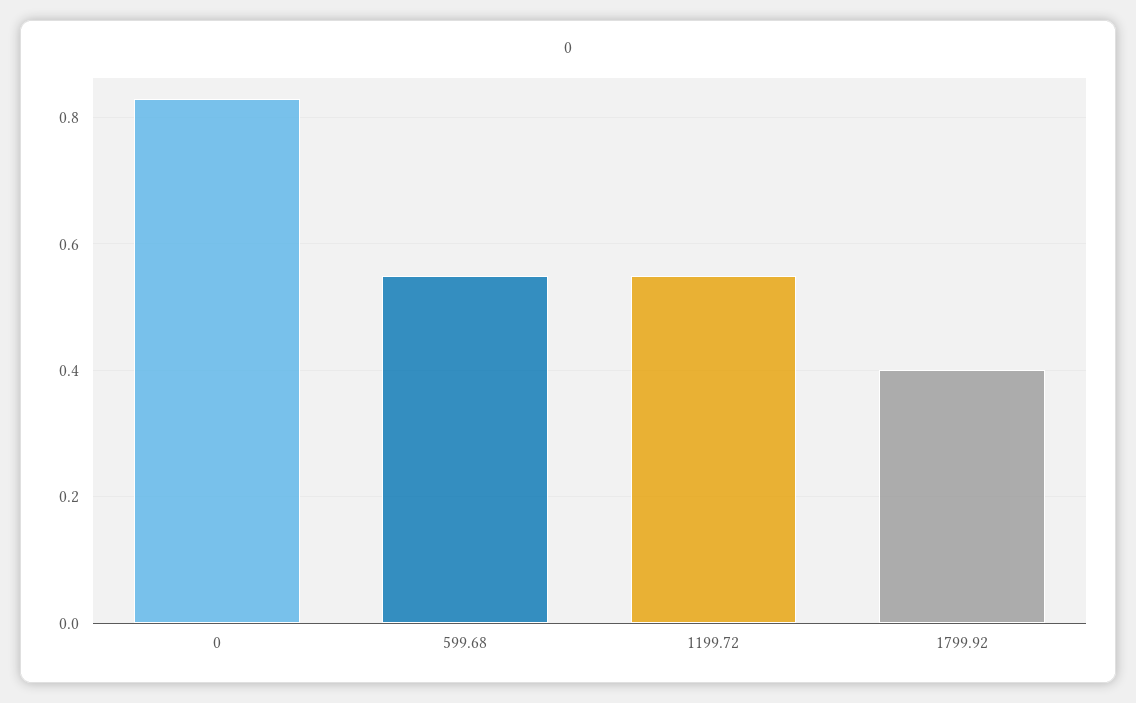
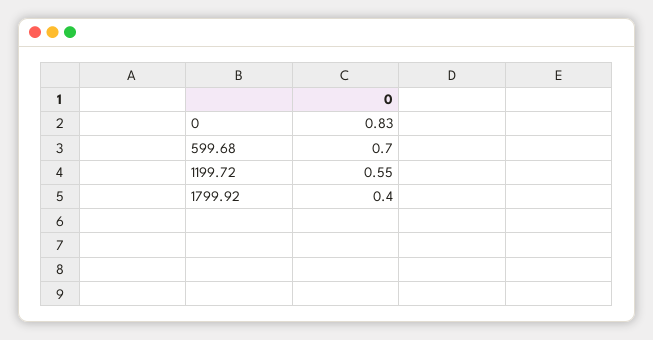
  {
    "0": 0.83,
-   "599.68": 0.55,
+   "599.68": 0.7,
    "1199.72": 0.55,
    "1799.92": 0.4
  }

